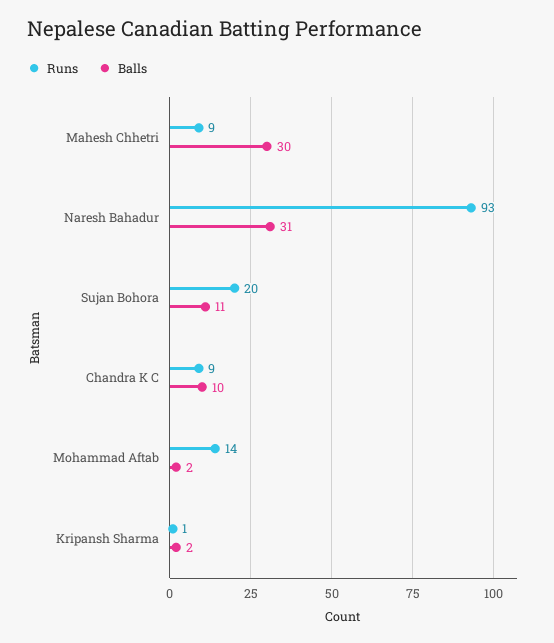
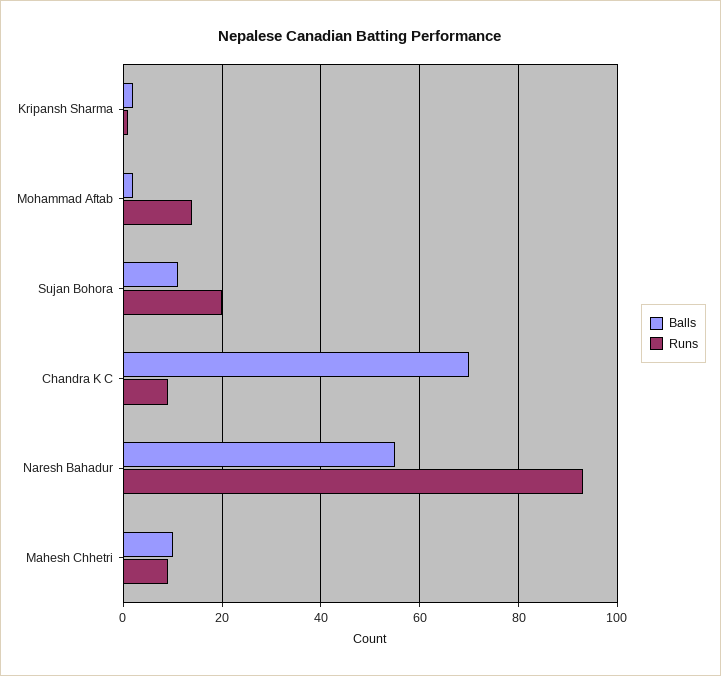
  {
    "Runs": {
      "Mahesh Chhetri": 9,
      "Naresh Bahadur": 93,
      "Sujan Bohora": 20,
      "Chandra K C": 9,
      "Mohammad Aftab": 14,
      "Kripansh Sharma": 1
    },
    "Balls": {
-     "Mahesh Chhetri": 30,
+     "Mahesh Chhetri": 10,
-     "Naresh Bahadur": 31,
+     "Naresh Bahadur": 55,
      "Sujan Bohora": 11,
-     "Chandra K C": 10,
+     "Chandra K C": 70,
      "Mohammad Aftab": 2,
      "Kripansh Sharma": 2
    }
  }

